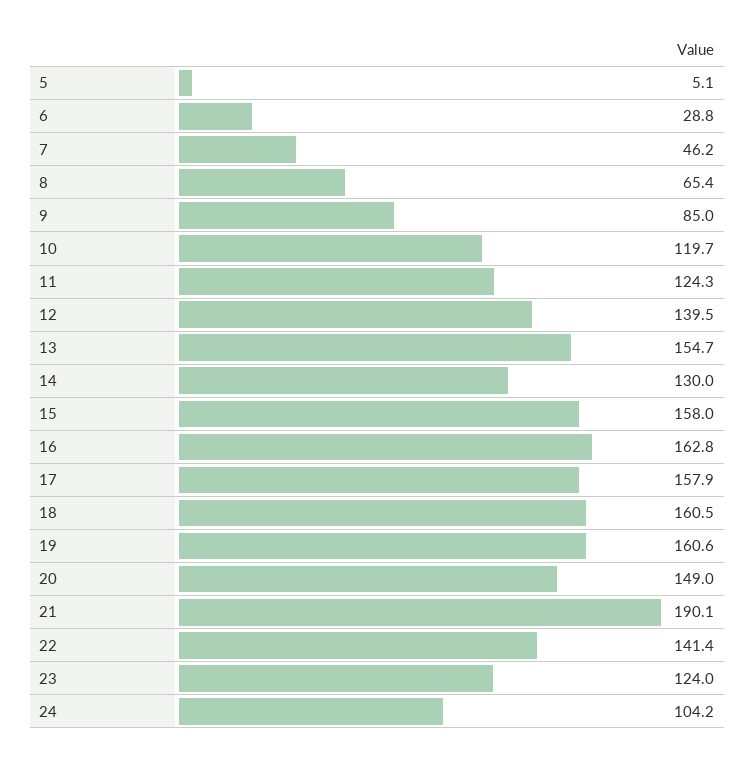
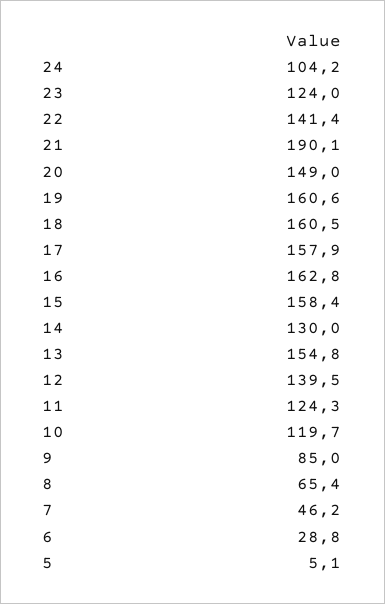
  {
    "5": 5.1,
    "6": 28.8,
    "7": 46.2,
    "8": 65.4,
    "9": 85,
    "10": 119.7,
    "11": 124.3,
    "12": 139.5,
-   "13": 154.7,
+   "13": 154.8,
    "14": 130,
-   "15": 158,
+   "15": 158.4,
    "16": 162.8,
    "17": 157.9,
    "18": 160.5,
    "19": 160.6,
    "20": 149,
    "21": 190.1,
    "22": 141.4,
    "23": 124,
    "24": 104.2
  }

